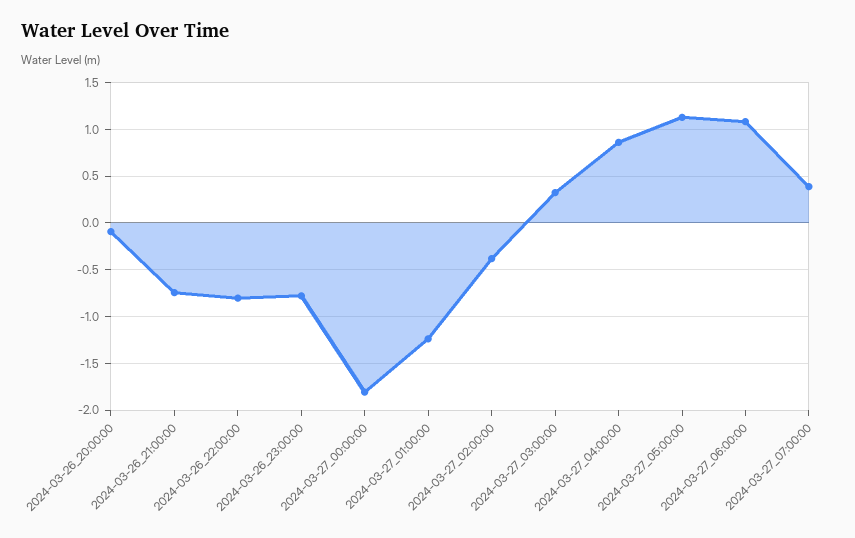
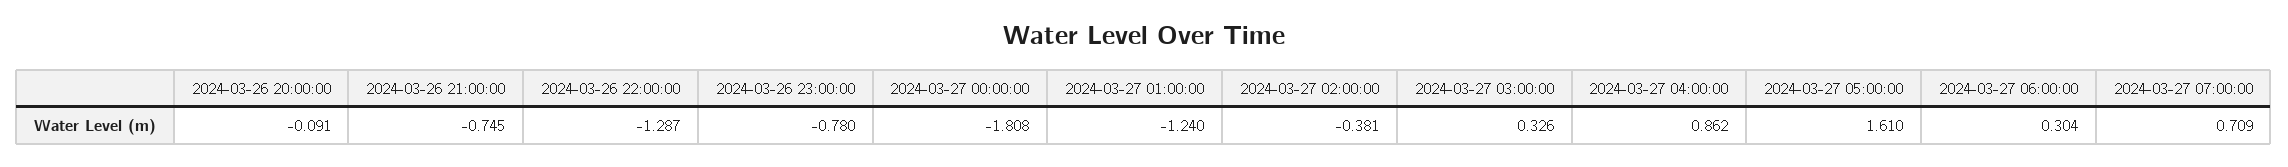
  {
    "2024-03-26_20:00:00": -0.091,
    "2024-03-26_21:00:00": -0.745,
-   "2024-03-26_22:00:00": -0.8,
+   "2024-03-26_22:00:00": -1.287,
    "2024-03-26_23:00:00": -0.78,
    "2024-03-27_00:00:00": -1.808,
    "2024-03-27_01:00:00": -1.24,
    "2024-03-27_02:00:00": -0.381,
    "2024-03-27_03:00:00": 0.326,
    "2024-03-27_04:00:00": 0.862,
-   "2024-03-27_05:00:00": 1.1,
+   "2024-03-27_05:00:00": 1.61,
-   "2024-03-27_06:00:00": 1.1,
+   "2024-03-27_06:00:00": 0.304,
-   "2024-03-27_07:00:00": 0.4
+   "2024-03-27_07:00:00": 0.709
  }

